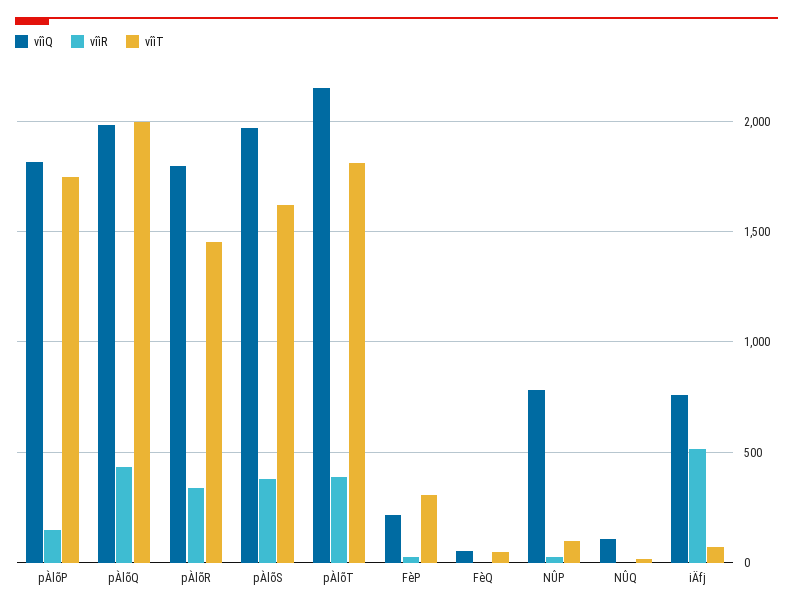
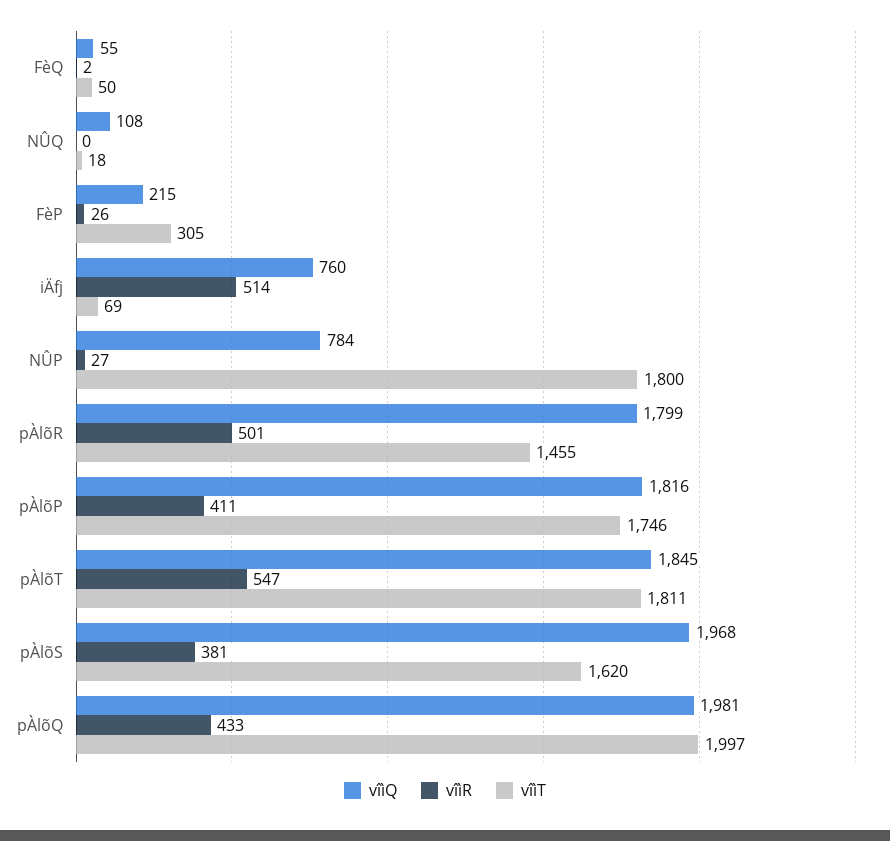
  {
    "vîìQ": {
      "pÀlõP": 1816,
      "pÀlõQ": 1981,
      "pÀlõR": 1799,
      "pÀlõS": 1968,
-     "pÀlõT": 2150,
+     "pÀlõT": 1845,
      "FèP": 215,
      "FèQ": 55,
      "NÛP": 784,
      "NÛQ": 108,
      "iÄfj": 760
    },
    "vîìR": {
-     "pÀlõP": 150,
+     "pÀlõP": 411,
      "pÀlõQ": 433,
-     "pÀlõR": 350,
+     "pÀlõR": 501,
      "pÀlõS": 381,
-     "pÀlõT": 400,
+     "pÀlõT": 547,
      "FèP": 26,
      "FèQ": 2,
      "NÛP": 27,
      "NÛQ": 0,
      "iÄfj": 514
    },
    "vîìT": {
      "pÀlõP": 1746,
      "pÀlõQ": 1997,
      "pÀlõR": 1455,
      "pÀlõS": 1620,
      "pÀlõT": 1811,
      "FèP": 305,
      "FèQ": 50,
-     "NÛP": 100,
+     "NÛP": 1800,
      "NÛQ": 18,
      "iÄfj": 69
    }
  }

